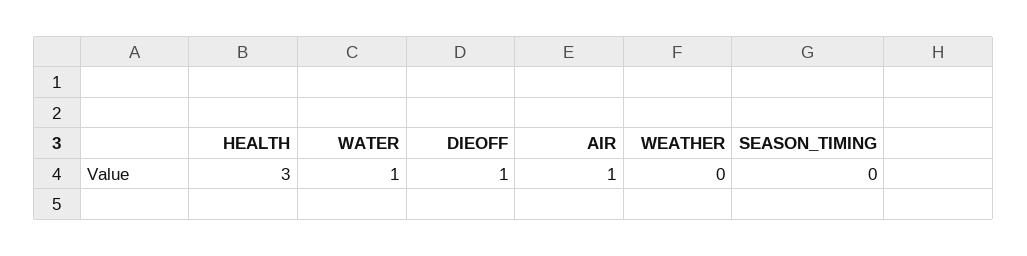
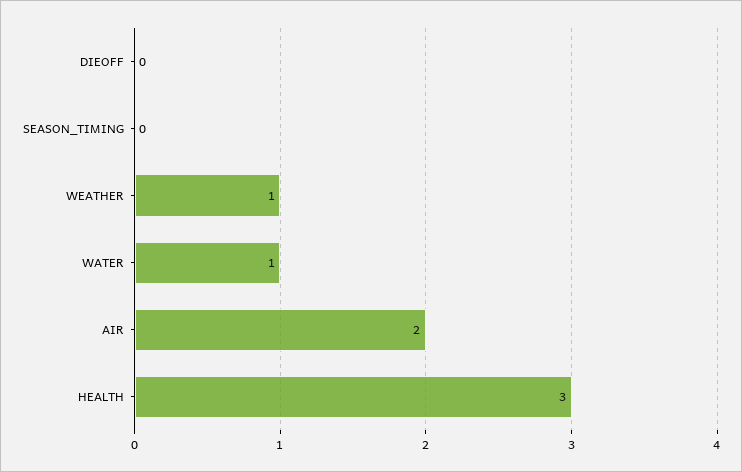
  {
    "HEALTH": 3,
    "WATER": 1,
-   "DIEOFF": 1,
+   "DIEOFF": 0,
-   "AIR": 1,
+   "AIR": 2,
-   "WEATHER": 0,
+   "WEATHER": 1,
    "SEASON_TIMING": 0
  }

